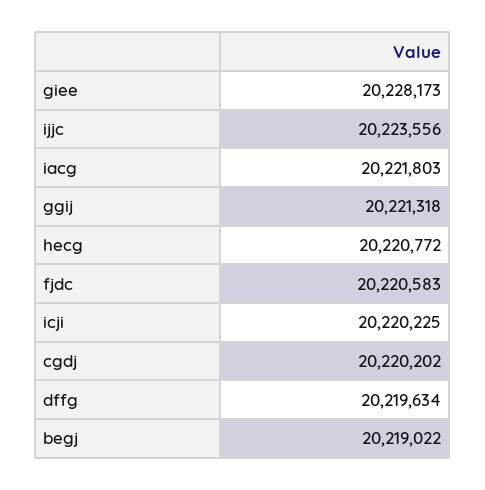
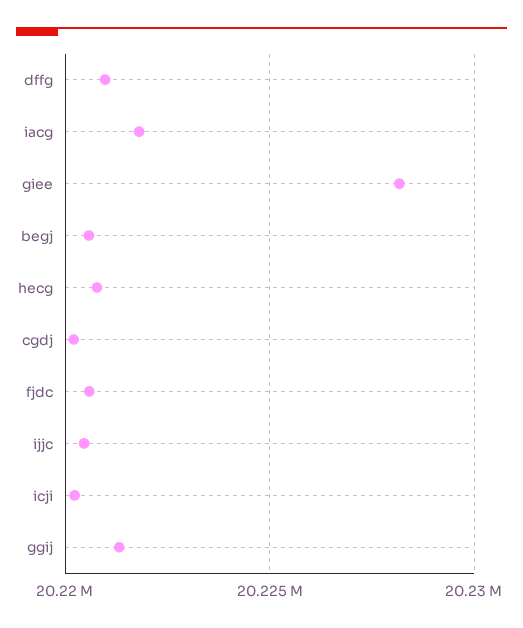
  {
    "giee": 20228173,
-   "ijjc": 20223556,
+   "ijjc": 20220500,
    "iacg": 20221803,
    "ggij": 20221318,
    "hecg": 20220772,
    "fjdc": 20220583,
    "icji": 20220225,
    "cgdj": 20220202,
-   "dffg": 20219634,
+   "dffg": 20221000,
-   "begj": 20219022
+   "begj": 20220500
  }

